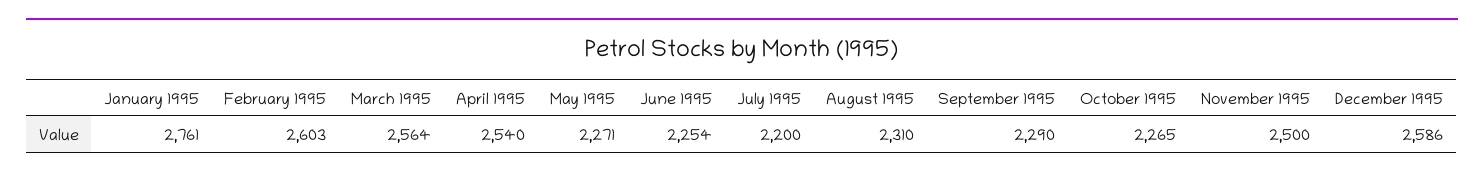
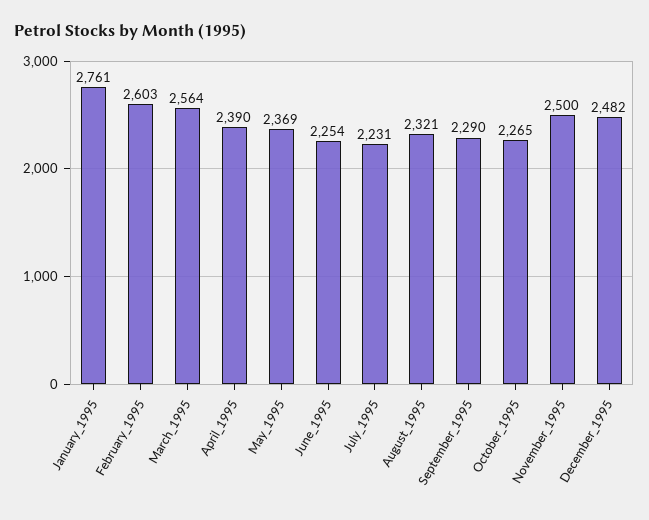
  {
    "January 1995": 2761,
    "February 1995": 2603,
    "March 1995": 2564,
-   "April 1995": 2540,
+   "April 1995": 2390,
-   "May 1995": 2271,
+   "May 1995": 2369,
    "June 1995": 2254,
-   "July 1995": 2200,
+   "July 1995": 2231,
-   "August 1995": 2310,
+   "August 1995": 2321,
    "September 1995": 2290,
    "October 1995": 2265,
    "November 1995": 2500,
-   "December 1995": 2586
+   "December 1995": 2482
  }

